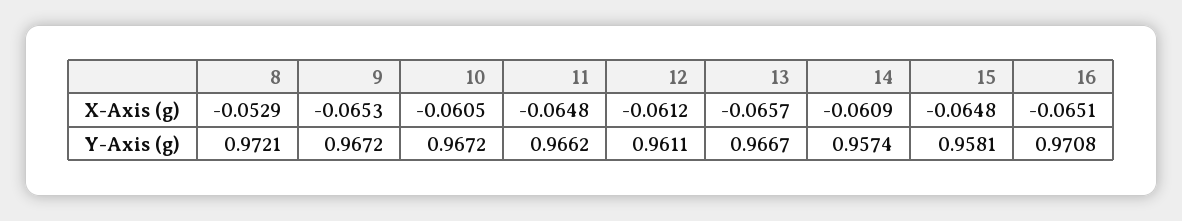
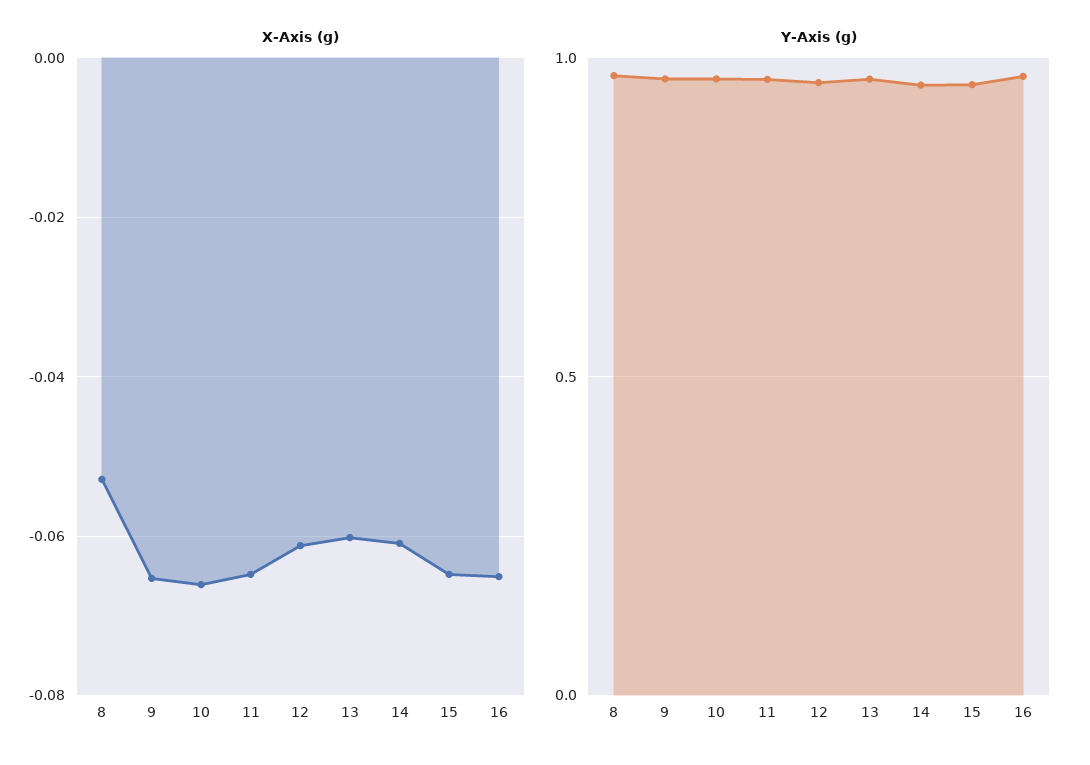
  {
    "X-Axis (g)": {
      "8": -0.0529,
      "9": -0.0653,
-     "10": -0.0605,
+     "10": -0.066,
      "11": -0.0648,
      "12": -0.0612,
-     "13": -0.0657,
+     "13": -0.06,
      "14": -0.0609,
      "15": -0.0648,
      "16": -0.0651
    },
    "Y-Axis (g)": {
      "8": 0.9721,
      "9": 0.9672,
      "10": 0.9672,
      "11": 0.9662,
      "12": 0.9611,
      "13": 0.9667,
      "14": 0.9574,
      "15": 0.9581,
      "16": 0.9708
    }
  }

